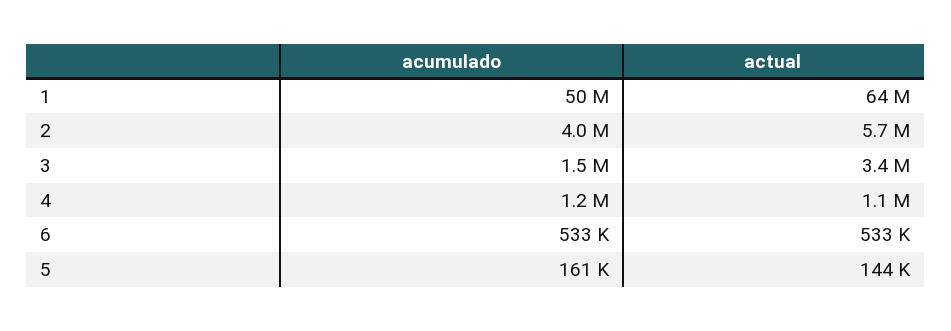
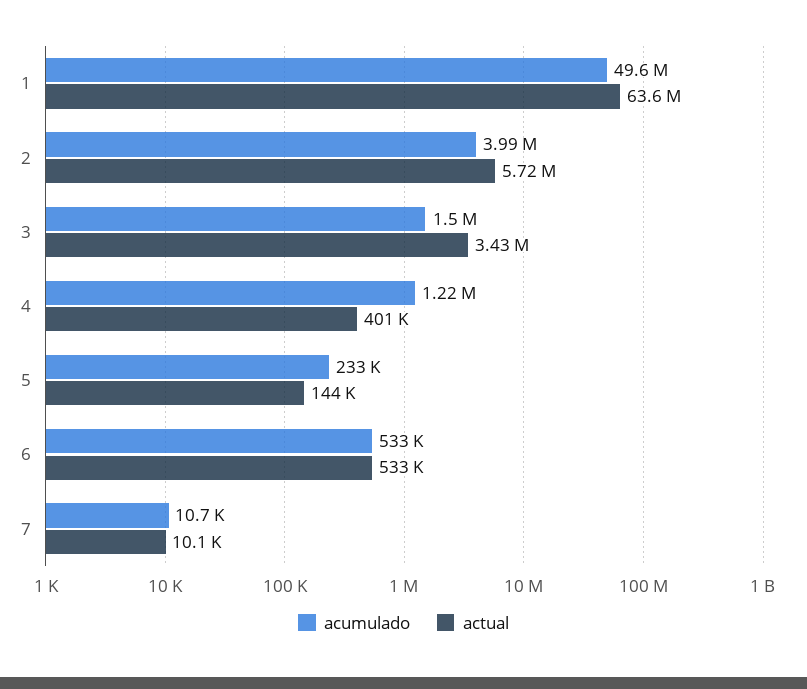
  {
    "acumulado": {
      "1": 49600000,
      "2": 3990000,
      "3": 1500000,
      "4": 1220000,
      "6": 533000,
-     "5": 161000
+     "5": 233000,
+     "7": 10700
    },
    "actual": {
      "1": 63600000,
      "2": 5720000,
      "3": 3430000,
-     "4": 1100000,
+     "4": 401000,
      "6": 533000,
-     "5": 144000
+     "5": 144000,
+     "7": 10100
    }
  }

